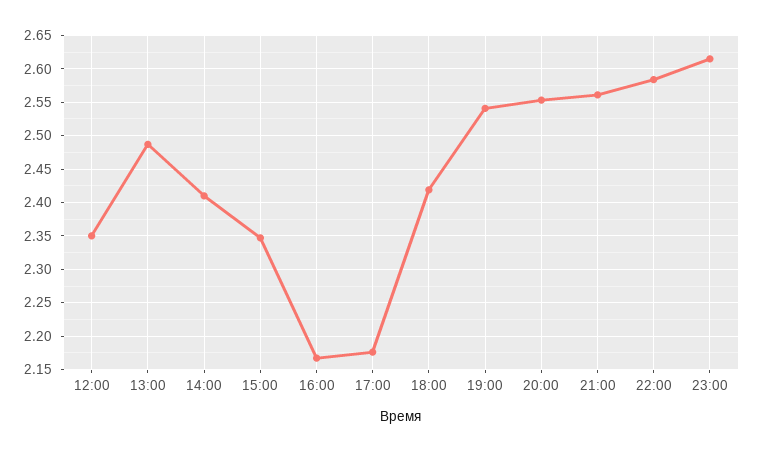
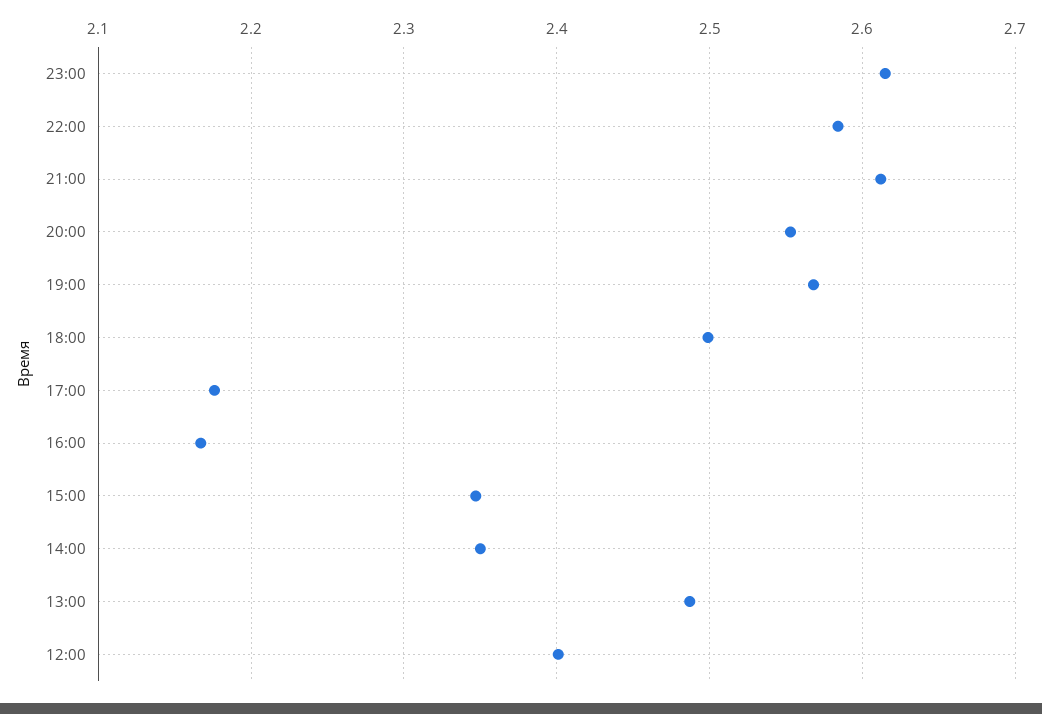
  {
-   "12:00": 2.35,
+   "12:00": 2.4,
    "13:00": 2.49,
-   "14:00": 2.41,
+   "14:00": 2.35,
    "15:00": 2.35,
    "16:00": 2.17,
    "17:00": 2.18,
-   "18:00": 2.42,
+   "18:00": 2.5,
-   "19:00": 2.54,
+   "19:00": 2.57,
    "20:00": 2.55,
-   "21:00": 2.56,
+   "21:00": 2.61,
    "22:00": 2.58,
    "23:00": 2.62
  }

